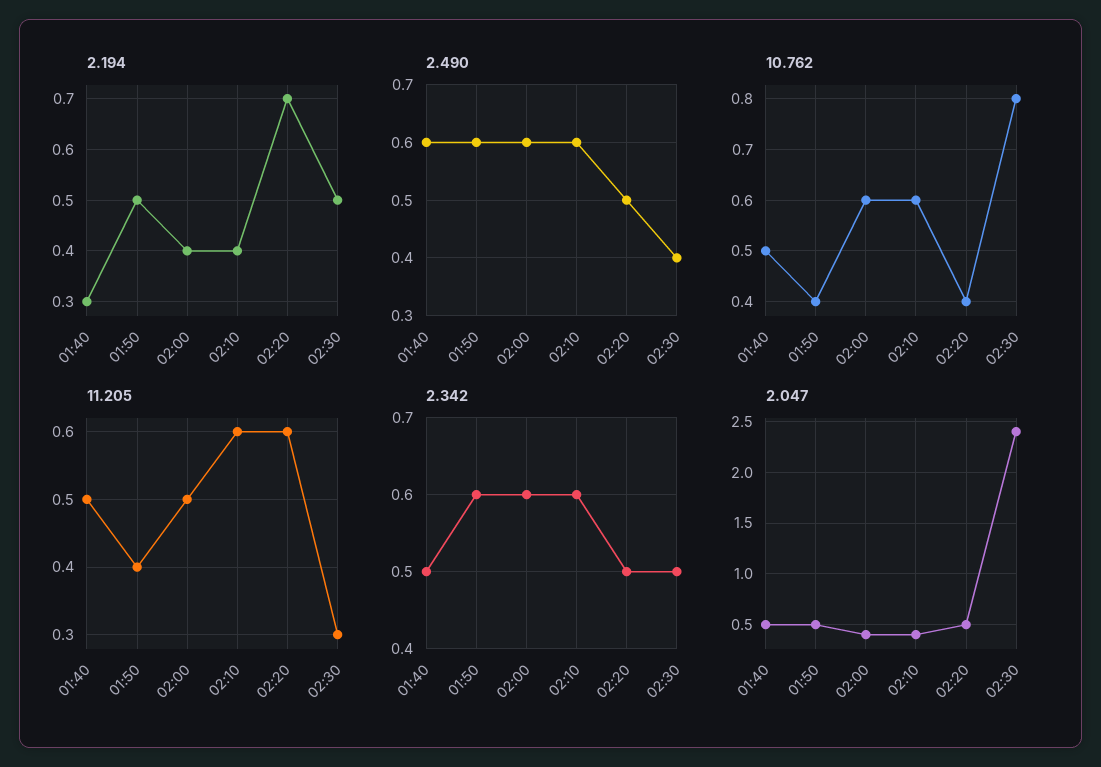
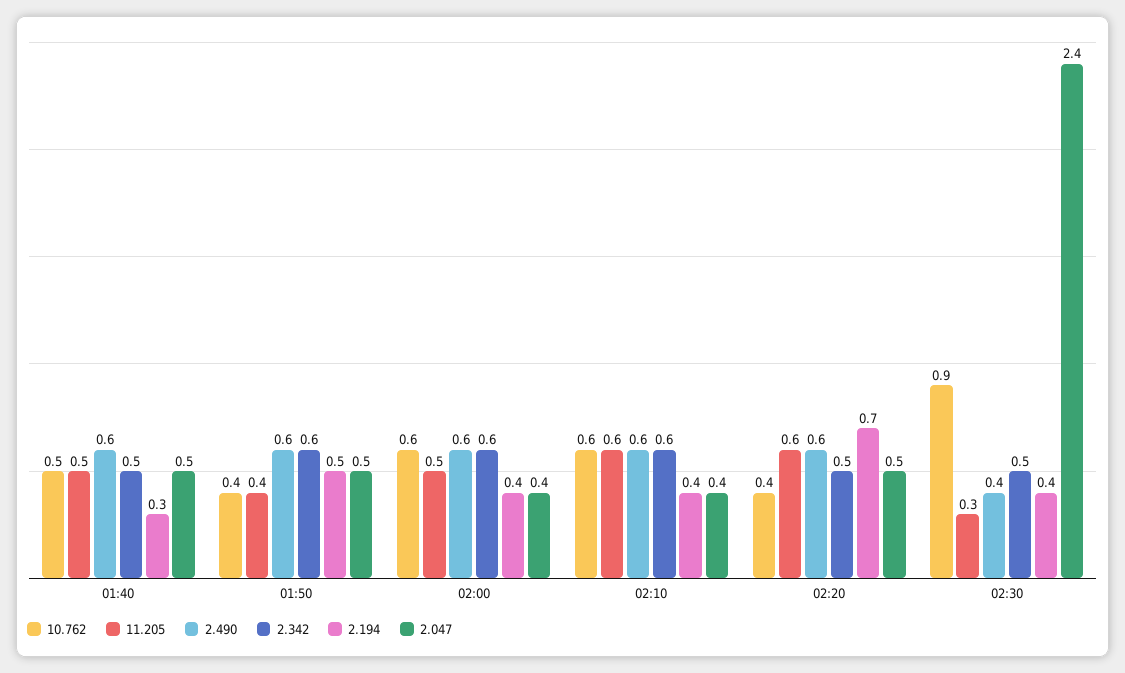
  {
    "2.194": {
      "01:40": 0.3,
      "01:50": 0.5,
      "02:00": 0.4,
      "02:10": 0.4,
      "02:20": 0.7,
-     "02:30": 0.5
+     "02:30": 0.4
    },
    "2.490": {
      "01:40": 0.6,
      "01:50": 0.6,
      "02:00": 0.6,
      "02:10": 0.6,
-     "02:20": 0.5,
+     "02:20": 0.6,
      "02:30": 0.4
    },
    "10.762": {
      "01:40": 0.5,
      "01:50": 0.4,
      "02:00": 0.6,
      "02:10": 0.6,
      "02:20": 0.4,
-     "02:30": 0.8
+     "02:30": 0.9
    },
    "11.205": {
      "01:40": 0.5,
      "01:50": 0.4,
      "02:00": 0.5,
      "02:10": 0.6,
      "02:20": 0.6,
      "02:30": 0.3
    },
    "2.342": {
      "01:40": 0.5,
      "01:50": 0.6,
      "02:00": 0.6,
      "02:10": 0.6,
      "02:20": 0.5,
      "02:30": 0.5
    },
    "2.047": {
      "01:40": 0.5,
      "01:50": 0.5,
      "02:00": 0.4,
      "02:10": 0.4,
      "02:20": 0.5,
      "02:30": 2.4
    }
  }

